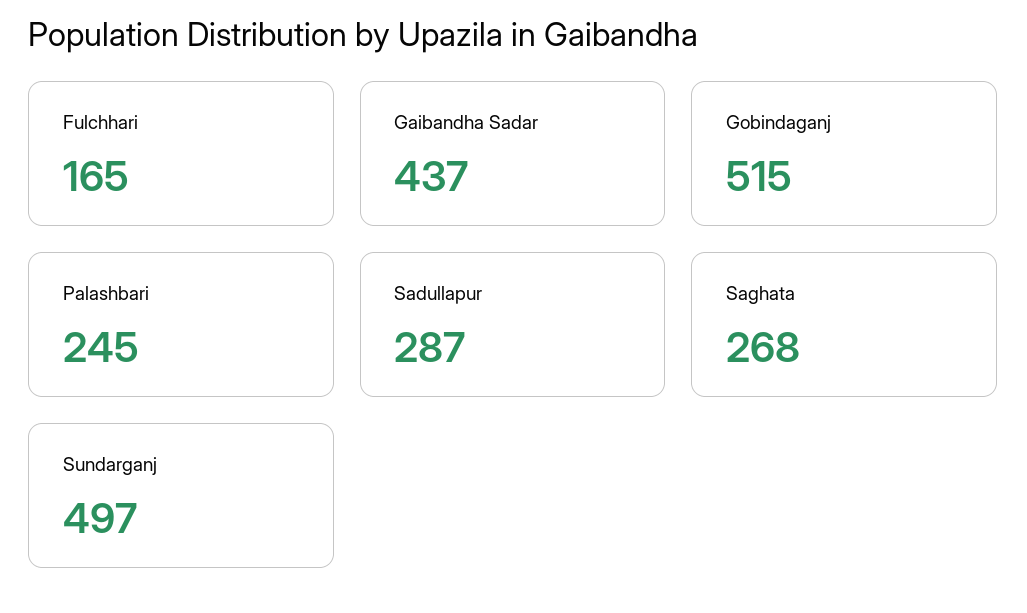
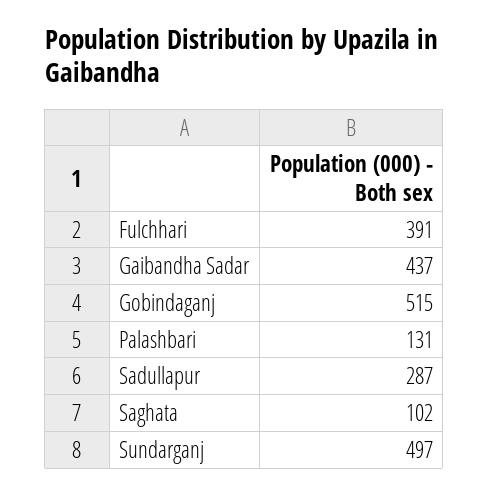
  {
-   "Fulchhari": 165,
+   "Fulchhari": 391,
    "Gaibandha Sadar": 437,
    "Gobindaganj": 515,
-   "Palashbari": 245,
+   "Palashbari": 131,
    "Sadullapur": 287,
-   "Saghata": 268,
+   "Saghata": 102,
    "Sundarganj": 497
  }

